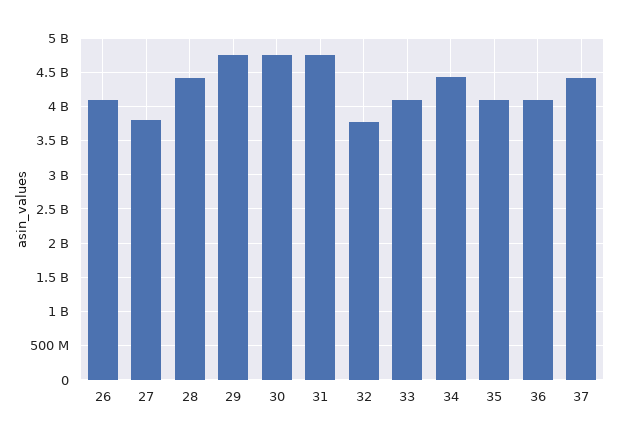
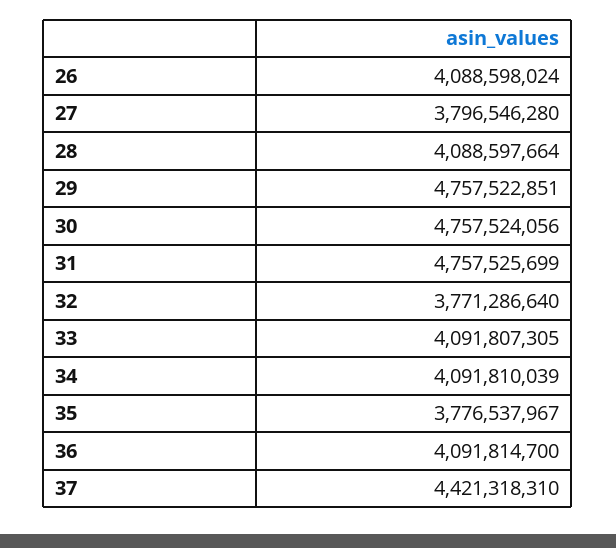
  {
    "26": 4088598024,
    "27": 3796546280,
-   "28": 4400000000,
+   "28": 4088597664,
    "29": 4757522851,
    "30": 4757524056,
    "31": 4757525699,
    "32": 3771286640,
    "33": 4091807305,
-   "34": 4400000000,
+   "34": 4091810039,
-   "35": 4100000000,
+   "35": 3776537967,
    "36": 4091814700,
    "37": 4421318310
  }

